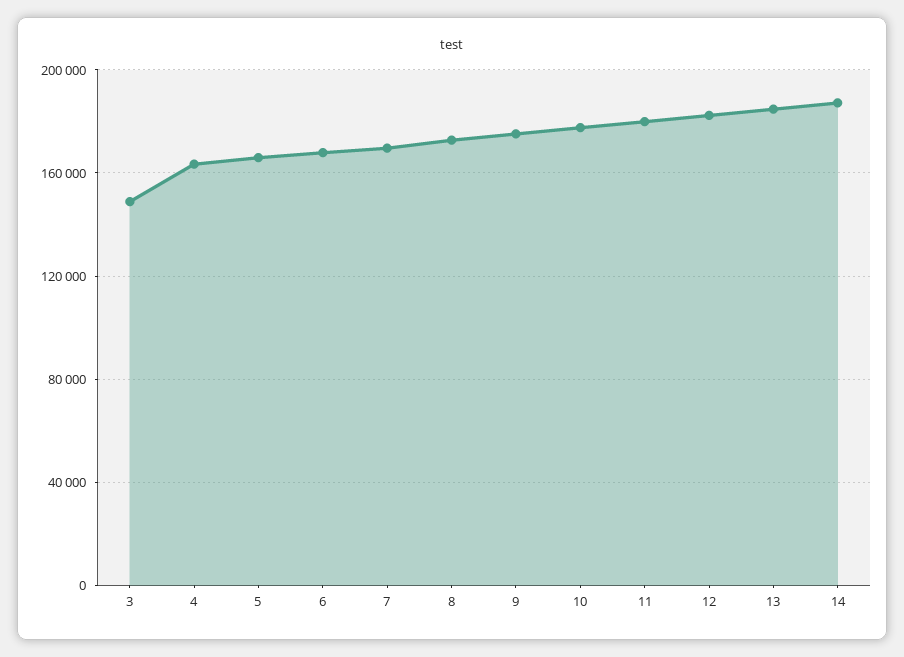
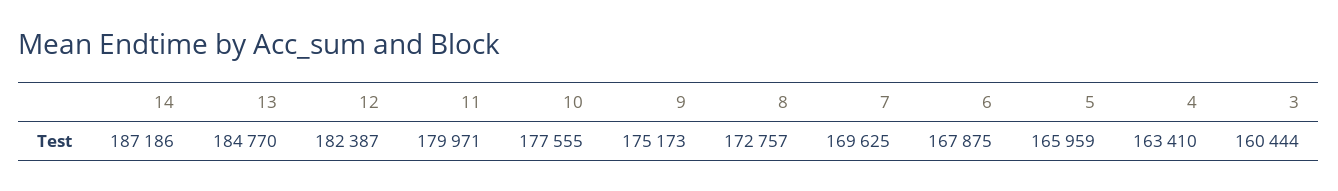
  {
-   "3": 150000,
+   "3": 160444,
    "4": 163410,
    "5": 165959,
    "6": 167875,
    "7": 169625,
    "8": 172757,
    "9": 175173,
    "10": 177555,
    "11": 179971,
    "12": 182387,
    "13": 184770,
    "14": 187186
  }

